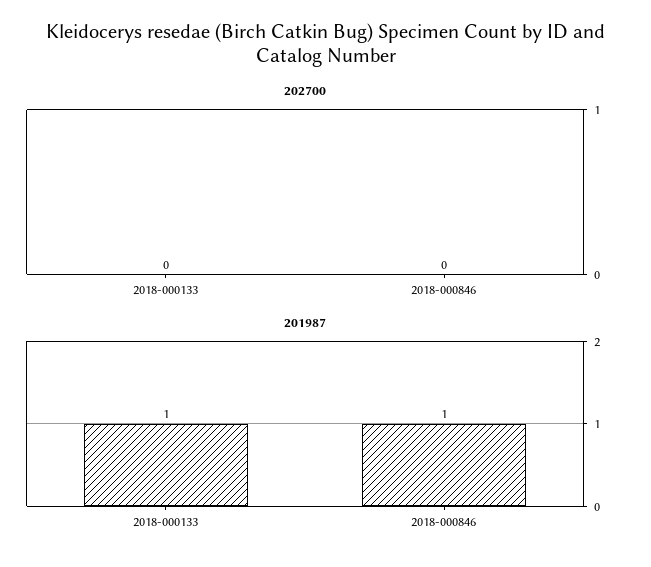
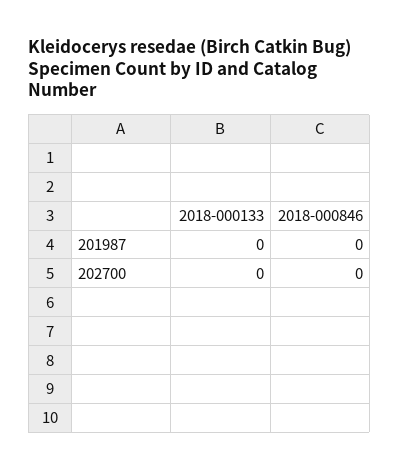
  {
    "202700": {
      "2018-000133": 0,
      "2018-000846": 0
    },
    "201987": {
-     "2018-000133": 1,
+     "2018-000133": 0,
-     "2018-000846": 1
+     "2018-000846": 0
    }
  }

